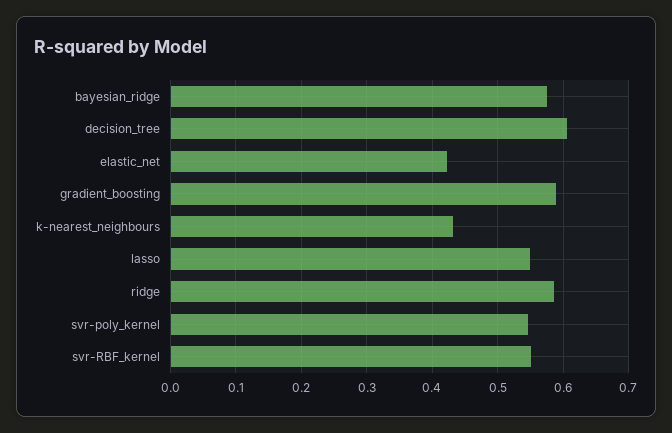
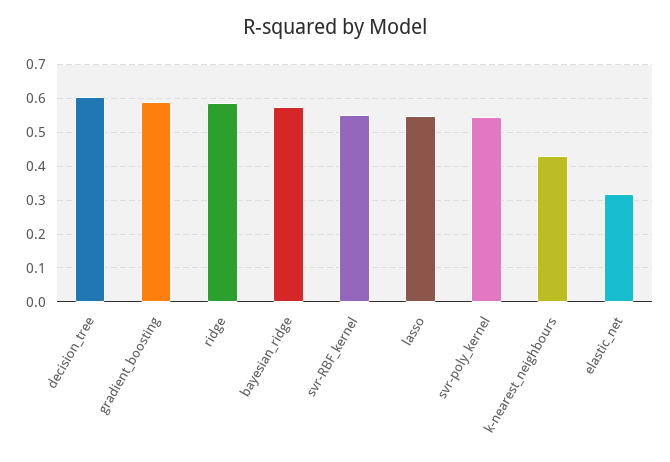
  {
    "bayesian_ridge": 0.58,
    "decision_tree": 0.61,
-   "elastic_net": 0.42,
+   "elastic_net": 0.32,
    "gradient_boosting": 0.59,
    "k-nearest_neighbours": 0.43,
    "lasso": 0.55,
    "ridge": 0.59,
    "svr-poly_kernel": 0.55,
    "svr-RBF_kernel": 0.55
  }

